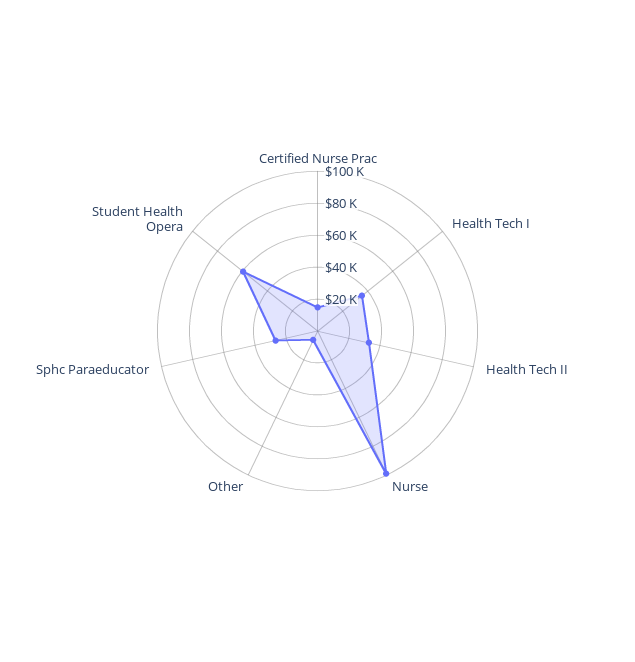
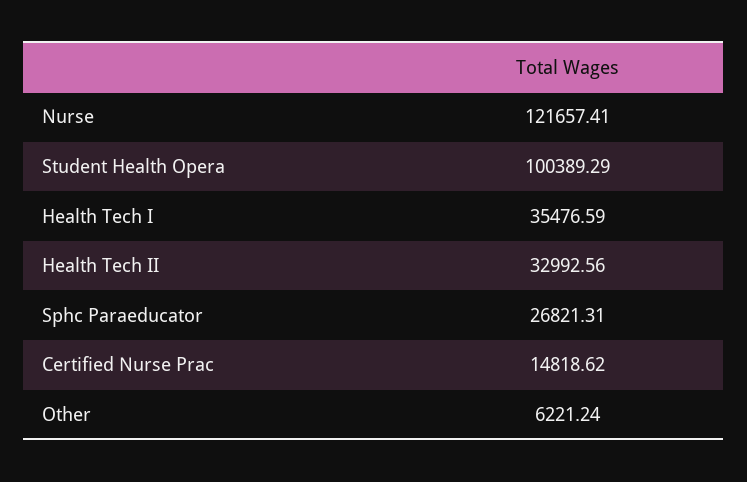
  {
    "Certified Nurse Prac": 14818.62,
    "Health Tech I": 35476.59,
    "Health Tech II": 32992.56,
-   "Nurse": 100000,
+   "Nurse": 121657.41,
    "Other": 6221.24,
    "Sphc Paraeducator": 26821.31,
-   "Student Health Opera": 60000
+   "Student Health Opera": 100389.29
  }

